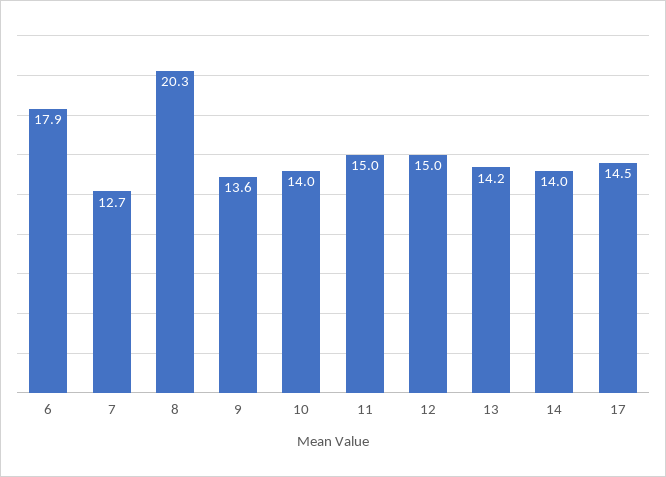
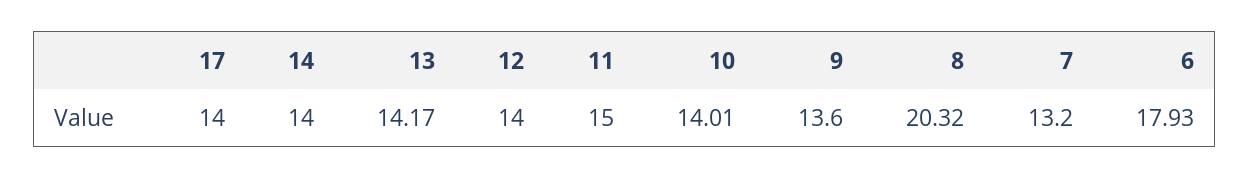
  {
    "6": 17.93,
-   "7": 12.7,
+   "7": 13.2,
    "8": 20.32,
    "9": 13.6,
    "10": 14.01,
    "11": 15,
-   "12": 15,
+   "12": 14,
    "13": 14.17,
    "14": 14,
-   "17": 14.5
+   "17": 14
  }

